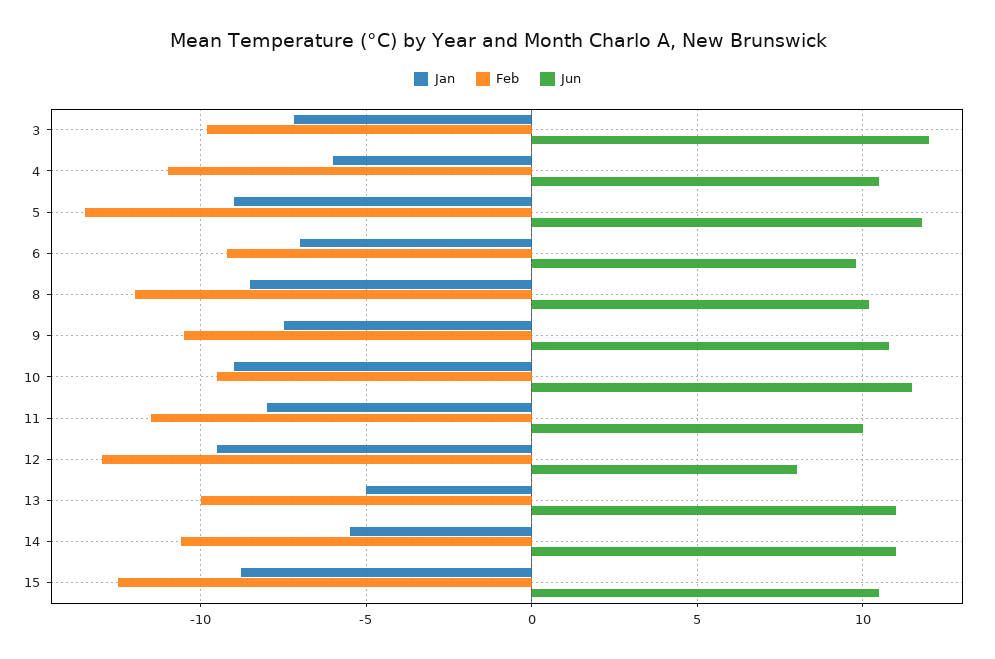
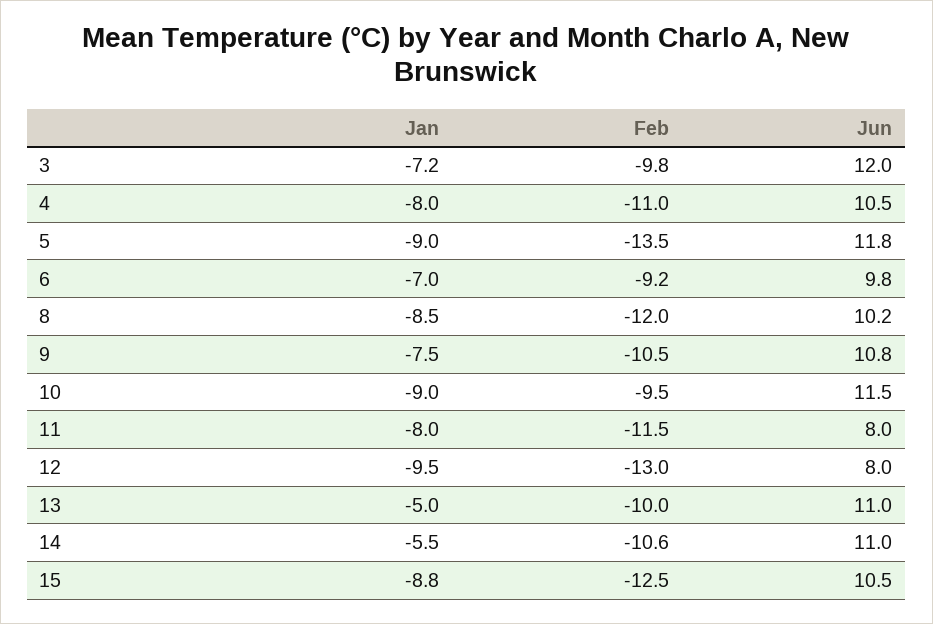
  {
    "Jan": {
      "3": -7.2,
-     "4": -6,
+     "4": -8,
      "5": -9,
      "6": -7,
      "8": -8.5,
      "9": -7.5,
      "10": -9,
      "11": -8,
      "12": -9.5,
      "13": -5,
      "14": -5.5,
      "15": -8.8
    },
    "Feb": {
      "3": -9.8,
      "4": -11,
      "5": -13.5,
      "6": -9.2,
      "8": -12,
      "9": -10.5,
      "10": -9.5,
      "11": -11.5,
      "12": -13,
      "13": -10,
      "14": -10.6,
      "15": -12.5
    },
    "Jun": {
      "3": 12,
      "4": 10.5,
      "5": 11.8,
      "6": 9.8,
      "8": 10.2,
      "9": 10.8,
      "10": 11.5,
-     "11": 10,
+     "11": 8,
      "12": 8,
      "13": 11,
      "14": 11,
      "15": 10.5
    }
  }

